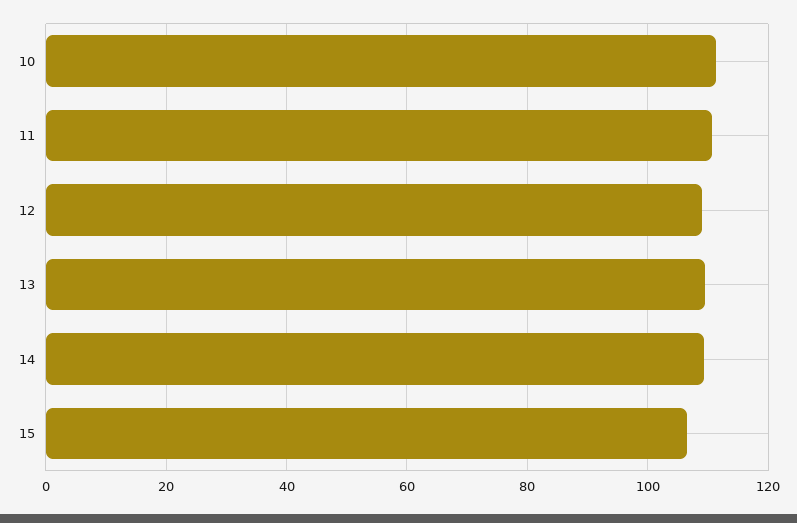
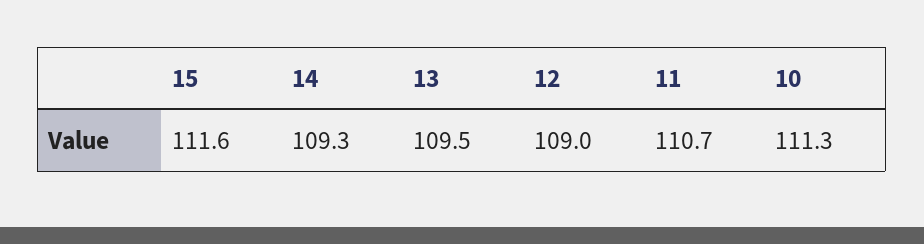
  {
    "10": 111.3,
    "11": 110.7,
    "12": 109,
    "13": 109.5,
    "14": 109.3,
-   "15": 106
+   "15": 111.6
  }

